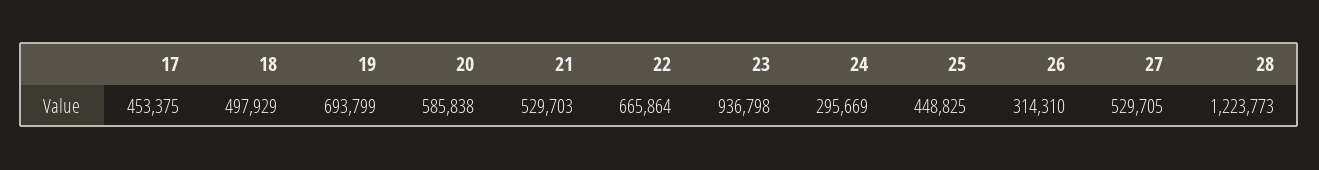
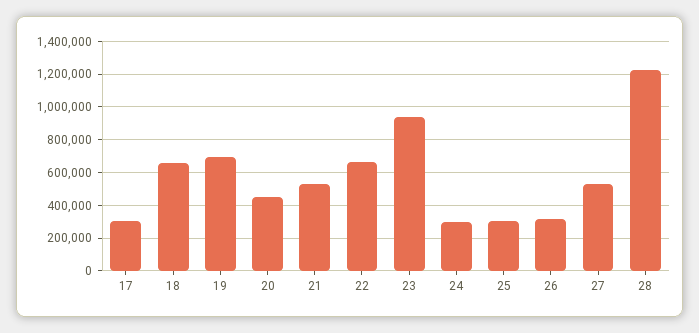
  {
-   "17": 453375,
+   "17": 300000,
-   "18": 497929,
+   "18": 650000,
    "19": 693799,
-   "20": 585838,
+   "20": 450000,
    "21": 529703,
    "22": 665864,
    "23": 936798,
    "24": 295669,
-   "25": 448825,
+   "25": 300000,
    "26": 314310,
    "27": 529705,
    "28": 1223773
  }

